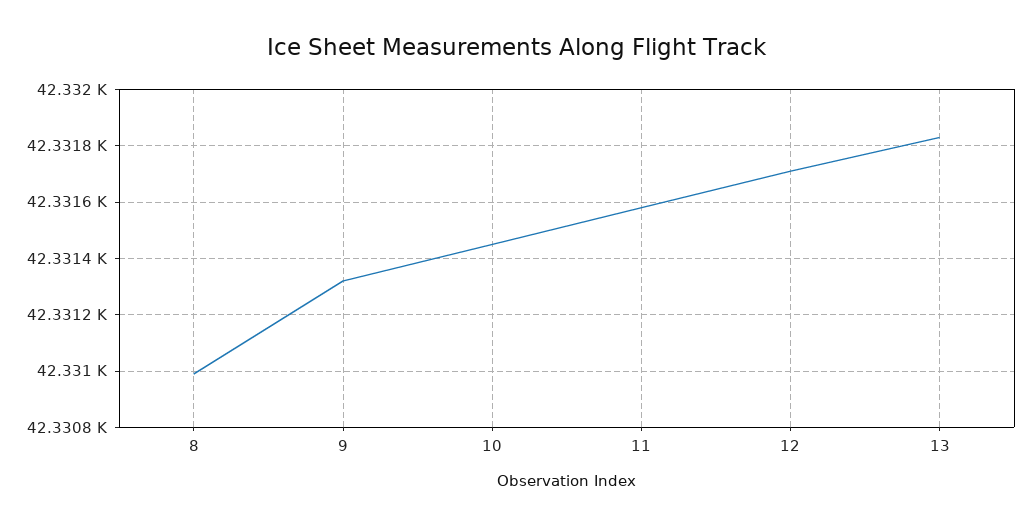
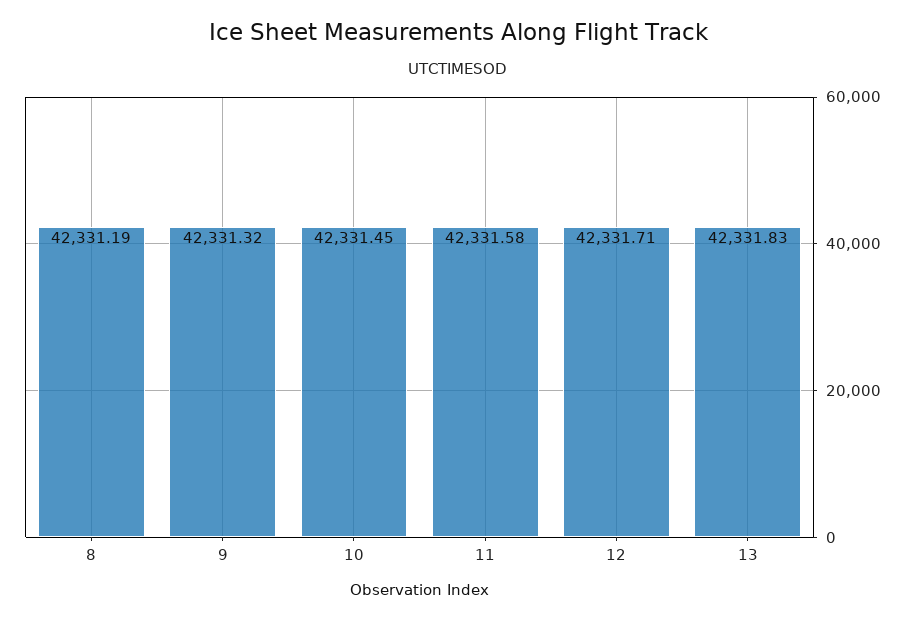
  {
-   "8": 42331,
+   "8": 42331.19,
    "9": 42331.32,
    "10": 42331.45,
    "11": 42331.58,
    "12": 42331.71,
    "13": 42331.83
  }

